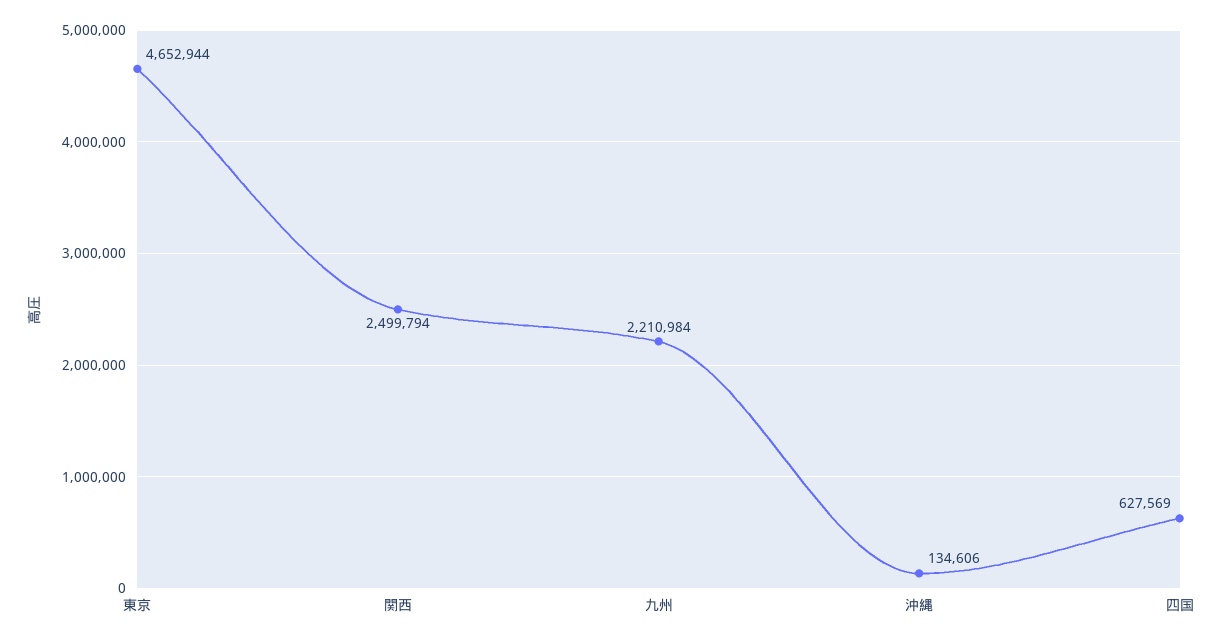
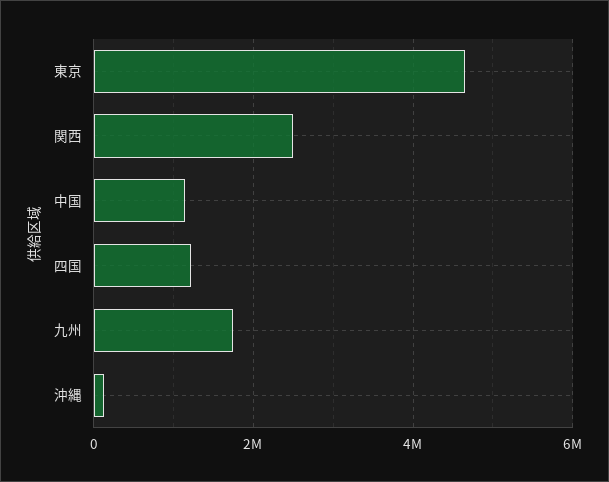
  {
    "東京": 4652944,
    "関西": 2499794,
-   "九州": 2210984,
+   "九州": 1800000,
    "沖縄": 134606,
-   "四国": 627569
+   "四国": 1200000,
+   "中国": 1200000
  }

